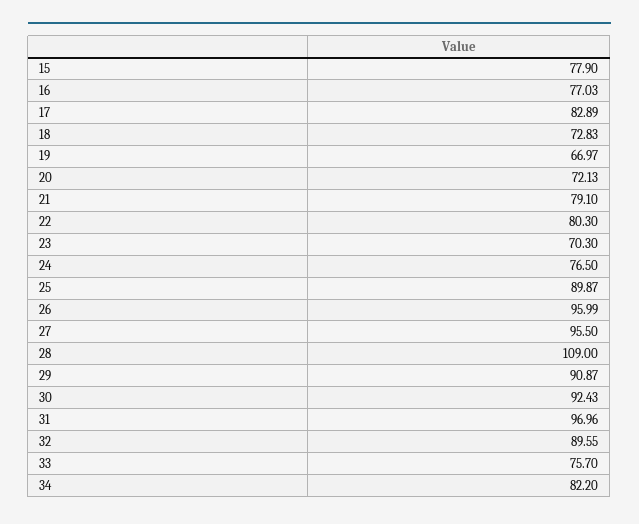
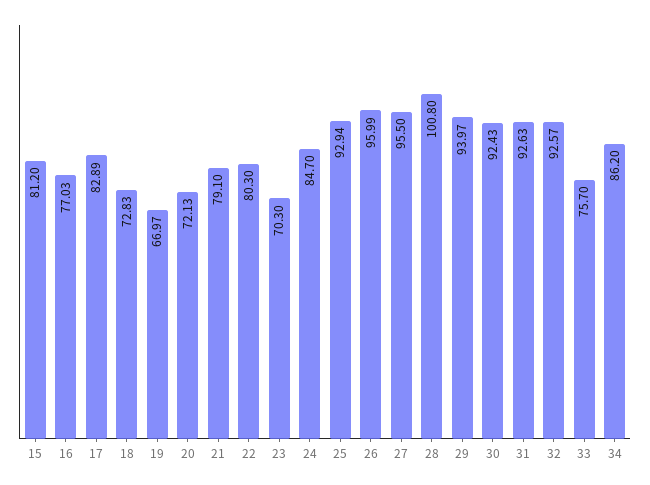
  {
-   "15": 77.9,
+   "15": 81.2,
    "16": 77.03,
    "17": 82.89,
    "18": 72.83,
    "19": 66.97,
    "20": 72.13,
    "21": 79.1,
    "22": 80.3,
    "23": 70.3,
-   "24": 76.5,
+   "24": 84.7,
-   "25": 89.87,
+   "25": 92.94,
    "26": 95.99,
    "27": 95.5,
-   "28": 109,
+   "28": 100.8,
-   "29": 90.87,
+   "29": 93.97,
    "30": 92.43,
-   "31": 96.96,
+   "31": 92.63,
-   "32": 89.55,
+   "32": 92.57,
    "33": 75.7,
-   "34": 82.2
+   "34": 86.2
  }

